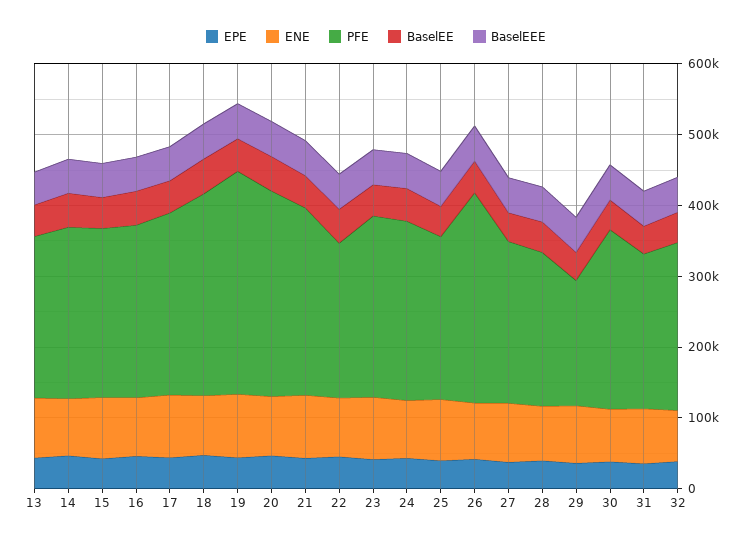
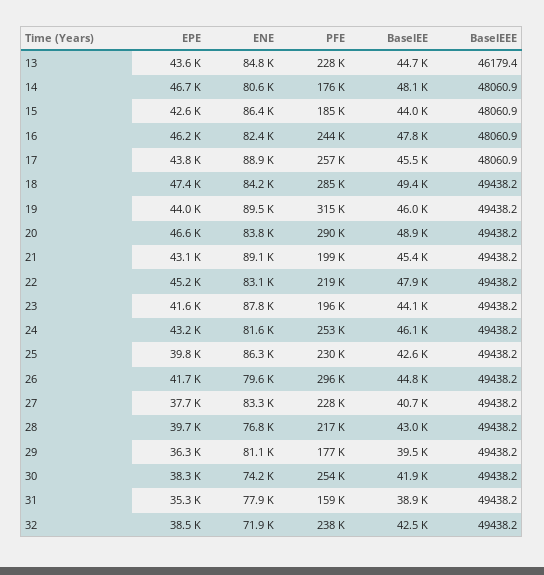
  {
    "EPE": {
      "13": 43600,
      "14": 46700,
      "15": 42600,
      "16": 46200,
      "17": 43800,
      "18": 47400,
      "19": 44000,
      "20": 46600,
      "21": 43100,
      "22": 45200,
      "23": 41600,
      "24": 43200,
      "25": 39800,
      "26": 41700,
      "27": 37700,
      "28": 39700,
      "29": 36300,
      "30": 38300,
      "31": 35300,
      "32": 38500
    },
    "ENE": {
      "13": 84800,
      "14": 80600,
      "15": 86400,
      "16": 82400,
      "17": 88900,
      "18": 84200,
      "19": 89500,
      "20": 83800,
      "21": 89100,
      "22": 83100,
      "23": 87800,
      "24": 81600,
      "25": 86300,
      "26": 79600,
      "27": 83300,
      "28": 76800,
      "29": 81100,
      "30": 74200,
      "31": 77900,
      "32": 71900
    },
    "PFE": {
      "13": 228000,
-     "14": 240000,
+     "14": 176000,
-     "15": 240000,
+     "15": 185000,
      "16": 244000,
      "17": 257000,
      "18": 285000,
      "19": 315000,
      "20": 290000,
-     "21": 260000,
+     "21": 199000,
      "22": 219000,
-     "23": 260000,
+     "23": 196000,
      "24": 253000,
      "25": 230000,
      "26": 296000,
      "27": 228000,
      "28": 217000,
      "29": 177000,
      "30": 254000,
-     "31": 220000,
+     "31": 159000,
      "32": 238000
    },
    "BaselEE": {
      "13": 44700,
      "14": 48100,
      "15": 44000,
      "16": 47800,
      "17": 45500,
      "18": 49400,
      "19": 46000,
      "20": 48900,
      "21": 45400,
      "22": 47900,
      "23": 44100,
      "24": 46100,
      "25": 42600,
      "26": 44800,
      "27": 40700,
      "28": 43000,
      "29": 39500,
      "30": 41900,
      "31": 38900,
      "32": 42500
    },
    "BaselEEE": {
      "13": 46179.4,
      "14": 48060.9,
      "15": 48060.9,
      "16": 48060.9,
      "17": 48060.9,
      "18": 49438.2,
      "19": 49438.2,
      "20": 49438.2,
      "21": 49438.2,
      "22": 49438.2,
      "23": 49438.2,
      "24": 49438.2,
      "25": 49438.2,
      "26": 49438.2,
      "27": 49438.2,
      "28": 49438.2,
      "29": 49438.2,
      "30": 49438.2,
      "31": 49438.2,
      "32": 49438.2
    }
  }

